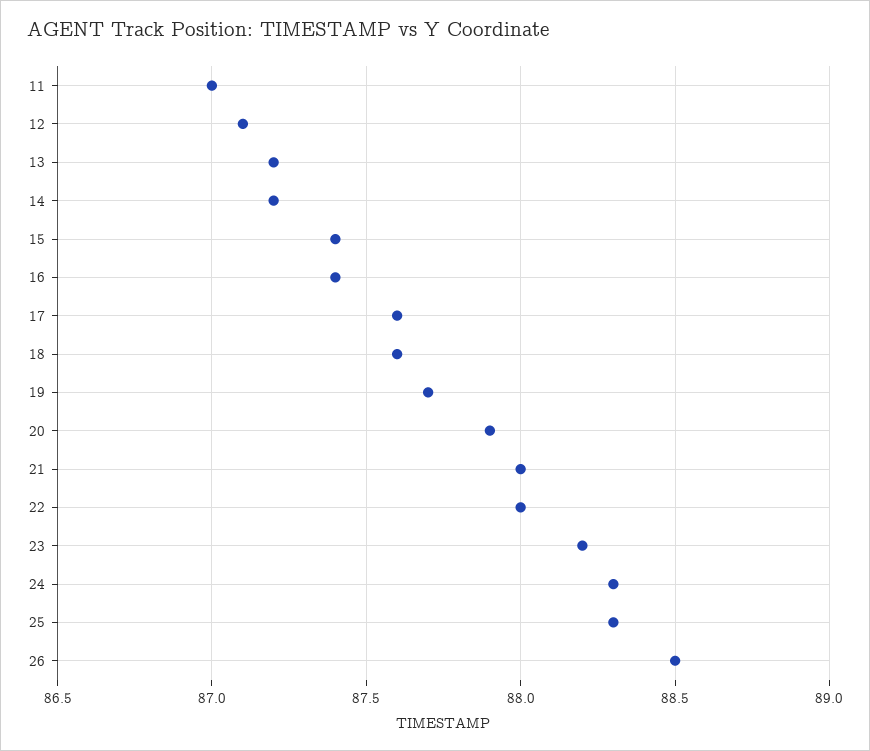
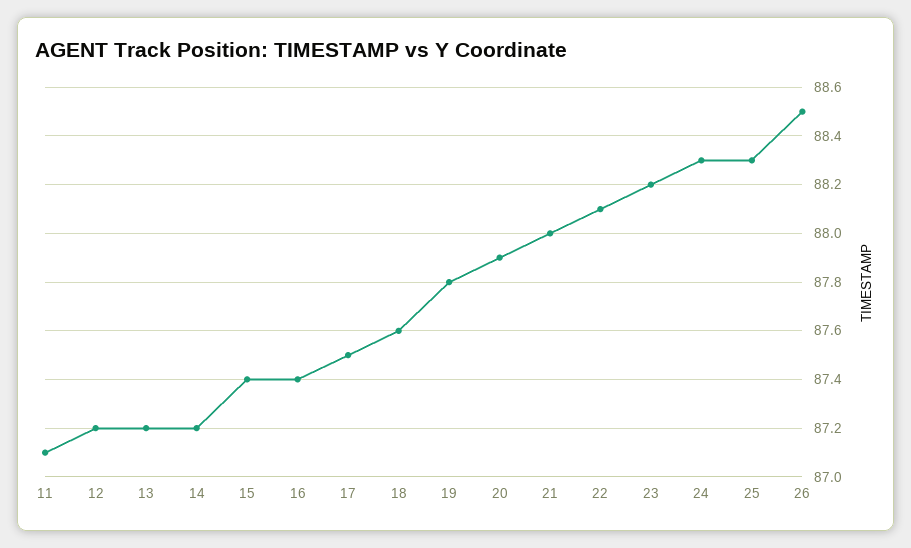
  {
-   "11": 87,
+   "11": 87.1,
-   "12": 87.1,
+   "12": 87.2,
    "13": 87.2,
    "14": 87.2,
    "15": 87.4,
    "16": 87.4,
-   "17": 87.6,
+   "17": 87.5,
    "18": 87.6,
-   "19": 87.7,
+   "19": 87.8,
    "20": 87.9,
    "21": 88,
-   "22": 88,
+   "22": 88.1,
    "23": 88.2,
    "24": 88.3,
    "25": 88.3,
    "26": 88.5
  }

